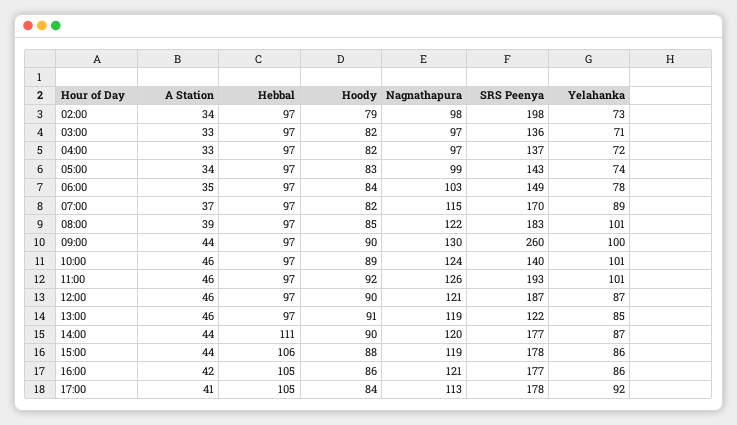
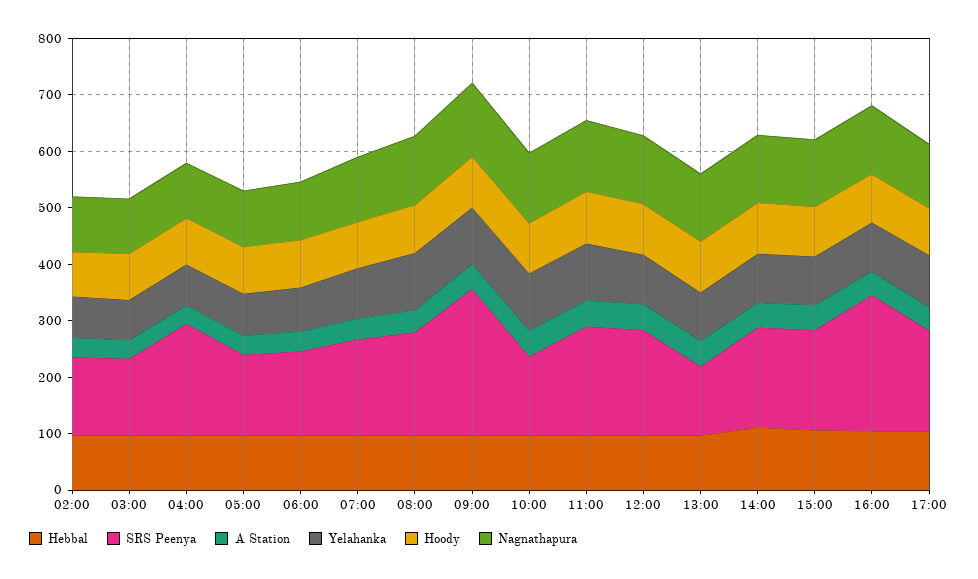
  {
    "A Station": {
      "02:00": 34,
      "03:00": 33,
      "04:00": 33,
      "05:00": 34,
      "06:00": 35,
      "07:00": 37,
      "08:00": 39,
      "09:00": 44,
      "10:00": 46,
      "11:00": 46,
      "12:00": 46,
      "13:00": 46,
      "14:00": 44,
      "15:00": 44,
      "16:00": 42,
      "17:00": 41
    },
    "Hebbal": {
      "02:00": 97,
      "03:00": 97,
      "04:00": 97,
      "05:00": 97,
      "06:00": 97,
      "07:00": 97,
      "08:00": 97,
      "09:00": 97,
      "10:00": 97,
      "11:00": 97,
      "12:00": 97,
      "13:00": 97,
      "14:00": 111,
      "15:00": 106,
      "16:00": 105,
      "17:00": 105
    },
    "Hoody": {
      "02:00": 79,
      "03:00": 82,
      "04:00": 82,
      "05:00": 83,
      "06:00": 84,
      "07:00": 82,
      "08:00": 85,
      "09:00": 90,
      "10:00": 89,
      "11:00": 92,
      "12:00": 90,
      "13:00": 91,
      "14:00": 90,
      "15:00": 88,
      "16:00": 86,
      "17:00": 84
    },
    "Nagnathapura": {
      "02:00": 98,
      "03:00": 97,
      "04:00": 97,
      "05:00": 99,
      "06:00": 103,
      "07:00": 115,
      "08:00": 122,
      "09:00": 130,
      "10:00": 124,
      "11:00": 126,
      "12:00": 121,
      "13:00": 119,
      "14:00": 120,
      "15:00": 119,
      "16:00": 121,
      "17:00": 113
    },
    "SRS Peenya": {
-     "02:00": 198,
+     "02:00": 140,
      "03:00": 136,
-     "04:00": 137,
+     "04:00": 200,
      "05:00": 143,
      "06:00": 149,
      "07:00": 170,
      "08:00": 183,
      "09:00": 260,
      "10:00": 140,
      "11:00": 193,
      "12:00": 187,
      "13:00": 122,
      "14:00": 177,
      "15:00": 178,
-     "16:00": 177,
+     "16:00": 240,
      "17:00": 178
    },
    "Yelahanka": {
      "02:00": 73,
      "03:00": 71,
      "04:00": 72,
      "05:00": 74,
      "06:00": 78,
      "07:00": 89,
      "08:00": 101,
      "09:00": 100,
      "10:00": 101,
      "11:00": 101,
      "12:00": 87,
      "13:00": 85,
      "14:00": 87,
      "15:00": 86,
      "16:00": 86,
      "17:00": 92
    }
  }

